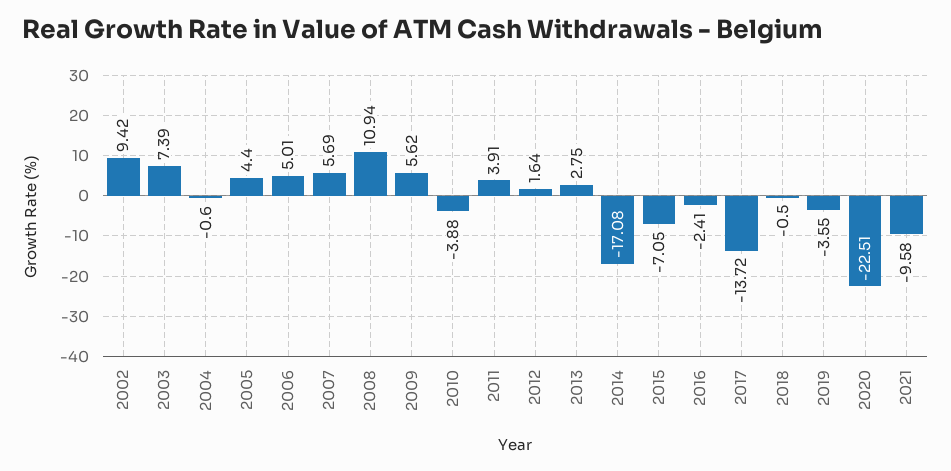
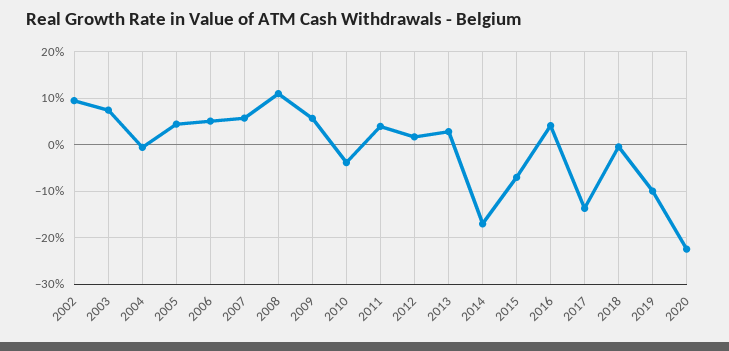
  {
    "2002": 9.42,
    "2003": 7.39,
    "2004": -0.6,
    "2005": 4.4,
    "2006": 5.01,
    "2007": 5.69,
    "2008": 10.94,
    "2009": 5.62,
    "2010": -3.88,
    "2011": 3.91,
    "2012": 1.64,
    "2013": 2.75,
    "2014": -17.08,
    "2015": -7.05,
-   "2016": -2.41,
+   "2016": 4,
    "2017": -13.72,
    "2018": -0.5,
-   "2019": -3.55,
+   "2019": -10,
-   "2020": -22.51,
+   "2020": -22.51
-   "2021": -9.58
  }

